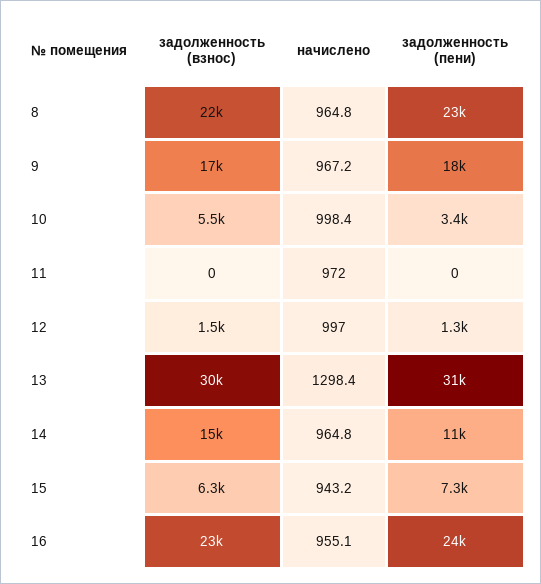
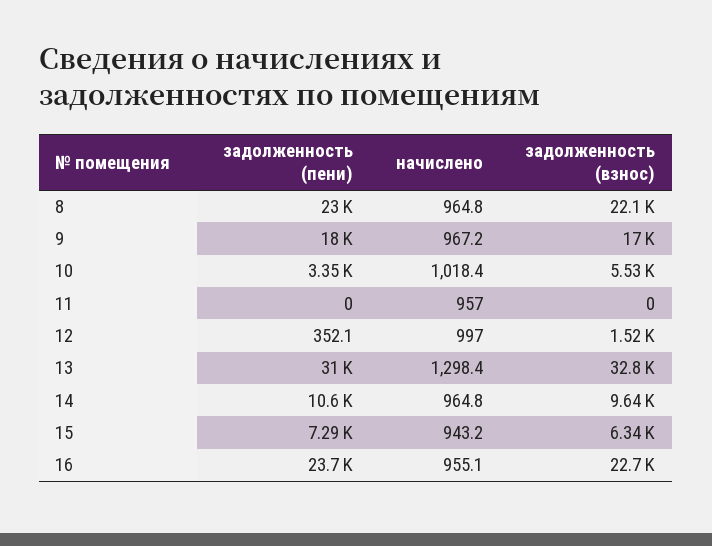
  {
    "задолженность (взнос)": {
      "8": 22100,
      "9": 17000,
      "10": 5530,
      "11": 0,
      "12": 1520,
-     "13": 30000,
+     "13": 32800,
-     "14": 15000,
+     "14": 9640,
      "15": 6340,
      "16": 22700
    },
    "начислено": {
      "8": 964.8,
      "9": 967.2,
-     "10": 998.4,
+     "10": 1018.4,
-     "11": 972,
+     "11": 957,
      "12": 997,
      "13": 1298.4,
      "14": 964.8,
      "15": 943.2,
      "16": 955.1
    },
    "задолженность (пени)": {
      "8": 23000,
      "9": 18000,
      "10": 3350,
      "11": 0,
-     "12": 1300,
+     "12": 352.1,
      "13": 31000,
      "14": 10600,
      "15": 7290,
      "16": 23700
    }
  }

